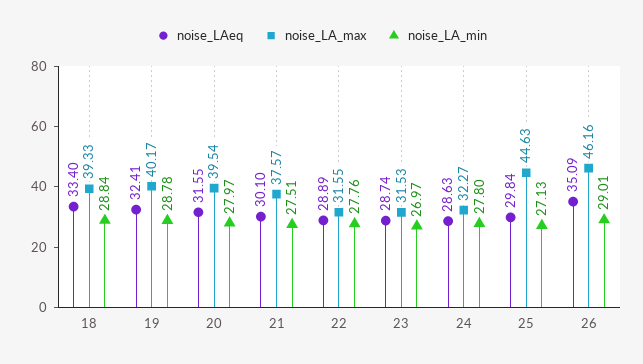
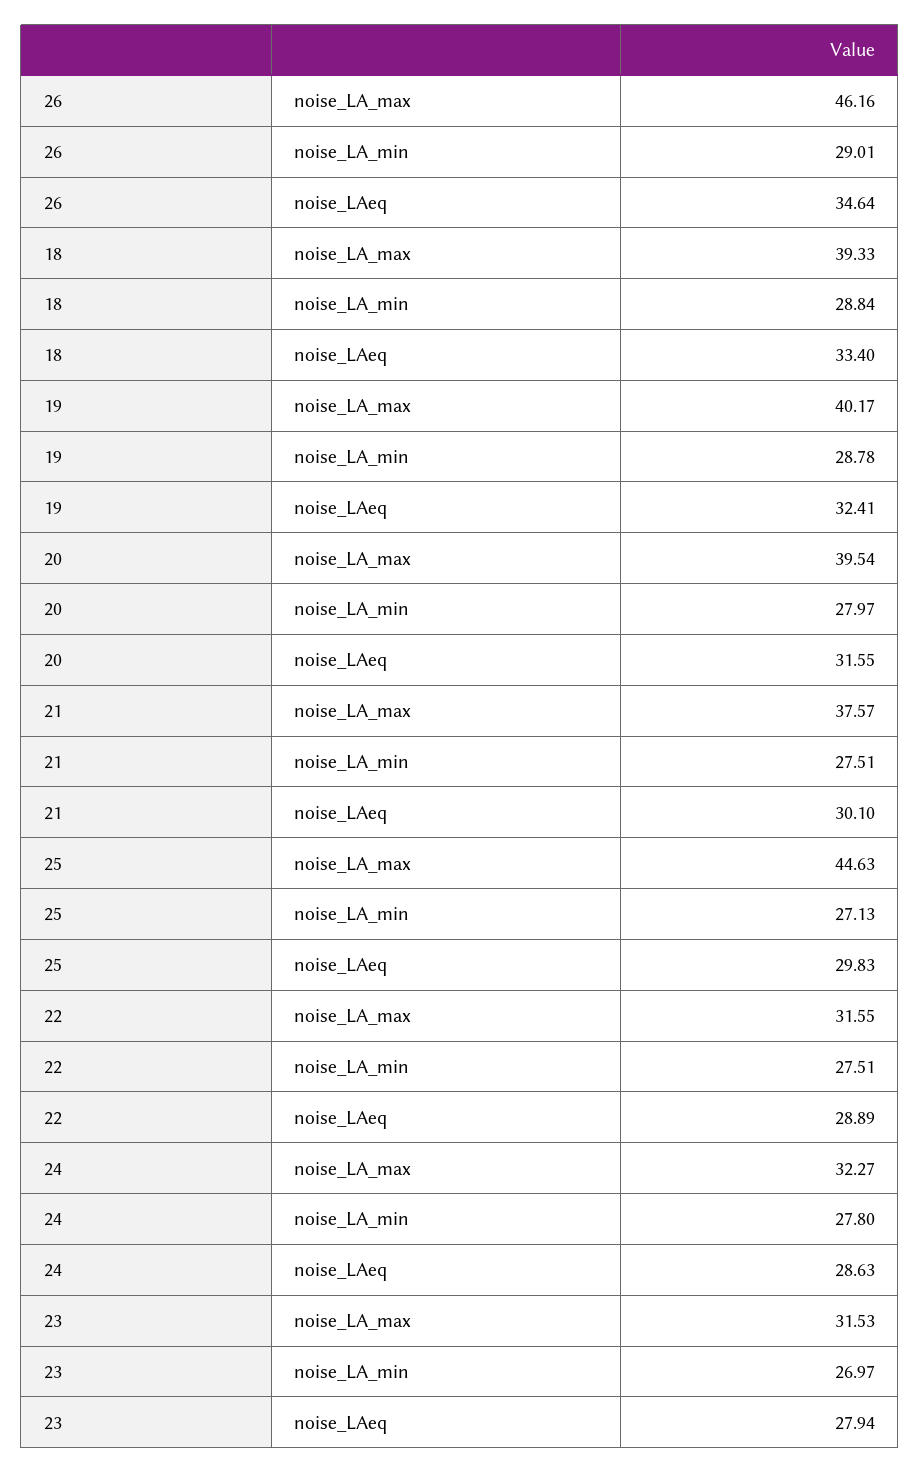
  {
    "noise_LAeq": {
      "18": 33.4,
      "19": 32.41,
      "20": 31.55,
      "21": 30.1,
      "22": 28.89,
-     "23": 28.74,
+     "23": 27.94,
      "24": 28.63,
-     "25": 29.84,
+     "25": 29.83,
-     "26": 35.09
+     "26": 34.64
    },
    "noise_LA_max": {
      "18": 39.33,
      "19": 40.17,
      "20": 39.54,
      "21": 37.57,
      "22": 31.55,
      "23": 31.53,
      "24": 32.27,
      "25": 44.63,
      "26": 46.16
    },
    "noise_LA_min": {
      "18": 28.84,
      "19": 28.78,
      "20": 27.97,
      "21": 27.51,
-     "22": 27.76,
+     "22": 27.51,
      "23": 26.97,
      "24": 27.8,
      "25": 27.13,
      "26": 29.01
    }
  }

